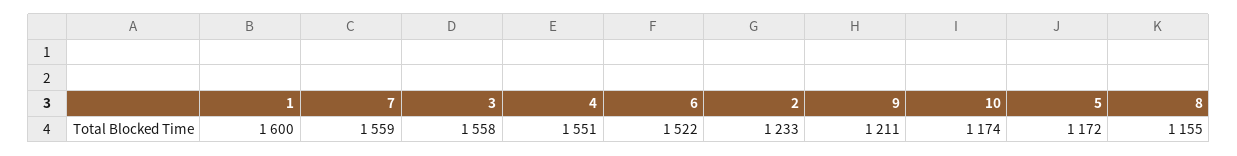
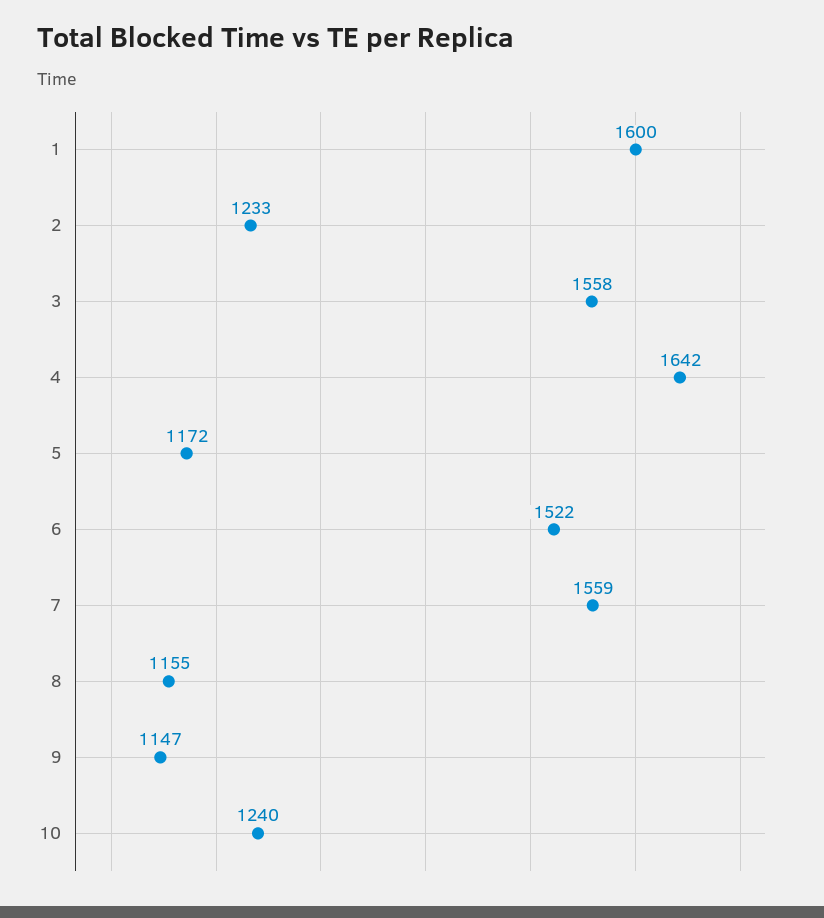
  {
    "1": 1600,
    "7": 1559,
    "3": 1558,
-   "4": 1551,
+   "4": 1642,
    "6": 1522,
    "2": 1233,
-   "9": 1211,
+   "9": 1147,
-   "10": 1174,
+   "10": 1240,
    "5": 1172,
    "8": 1155
  }

